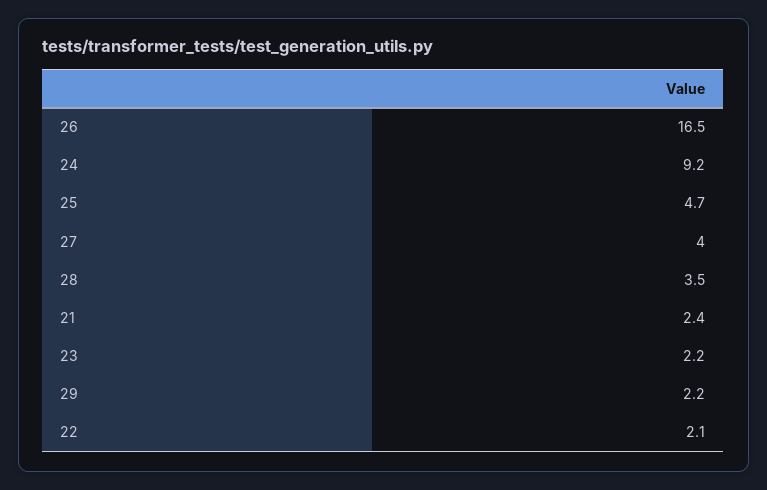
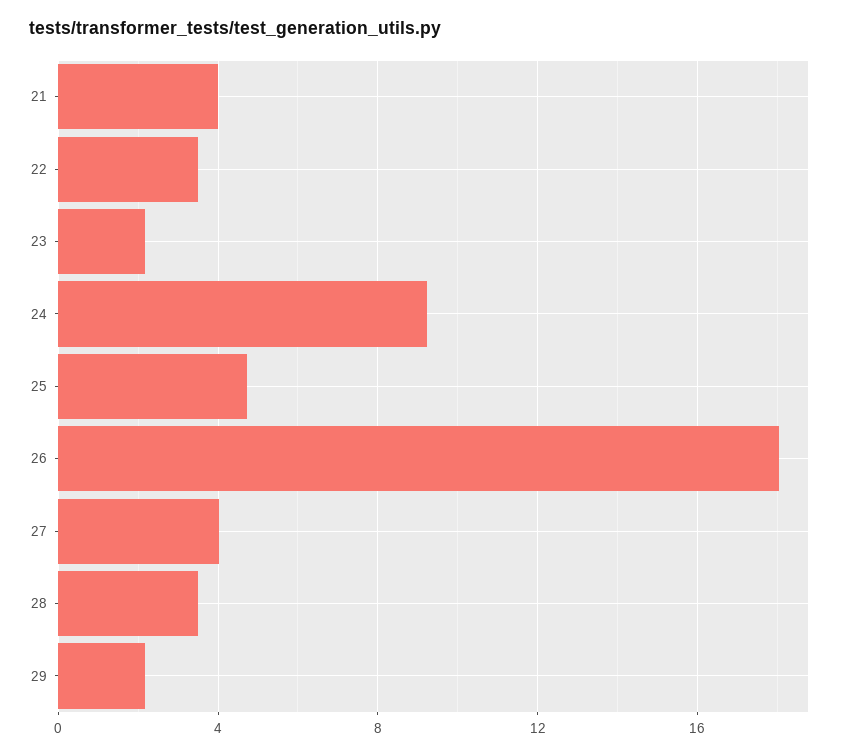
  {
-   "26": 16.5,
+   "26": 18,
    "24": 9.2,
    "25": 4.7,
    "27": 4,
    "28": 3.5,
-   "21": 2.4,
+   "21": 4,
    "23": 2.2,
    "29": 2.2,
-   "22": 2.1
+   "22": 3.5
  }

